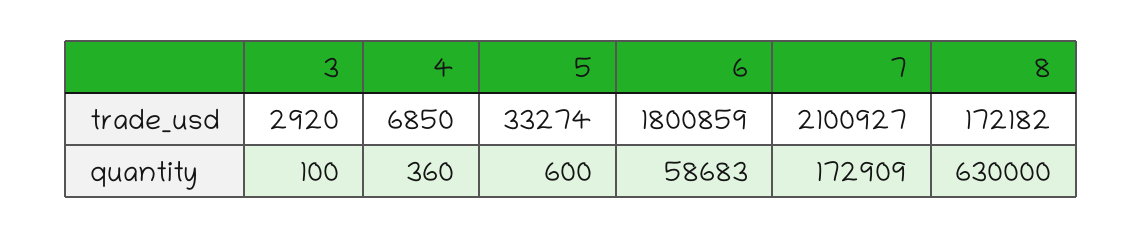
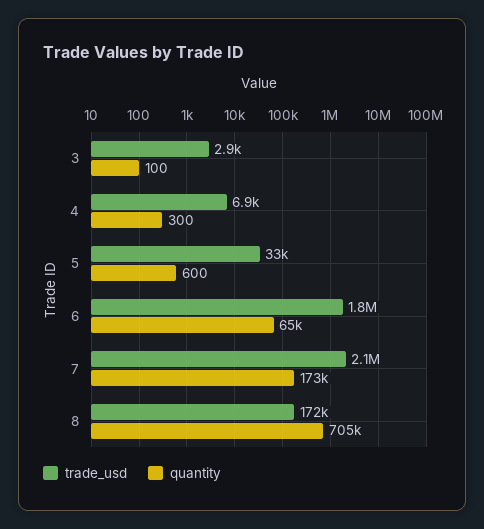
  {
    "trade_usd": {
      "3": 2920,
      "4": 6850,
      "5": 33274,
      "6": 1800859,
      "7": 2100927,
      "8": 172182
    },
    "quantity": {
      "3": 100,
-     "4": 360,
+     "4": 300,
      "5": 600,
-     "6": 58683,
+     "6": 65000,
      "7": 172909,
-     "8": 630000
+     "8": 705000
    }
  }

